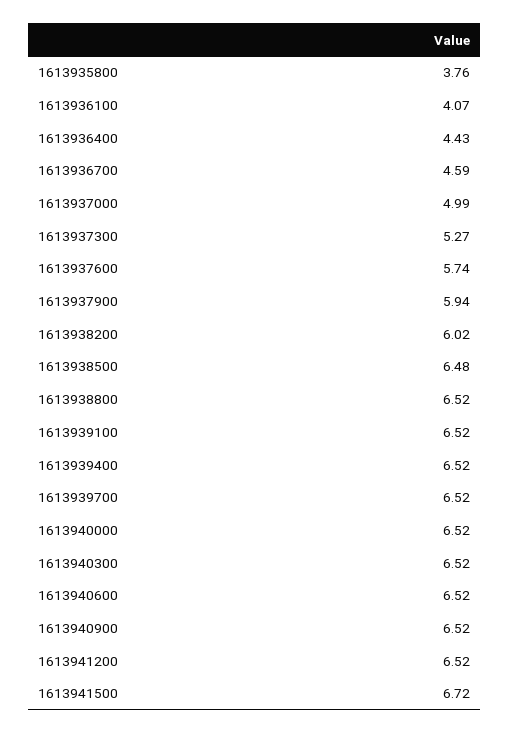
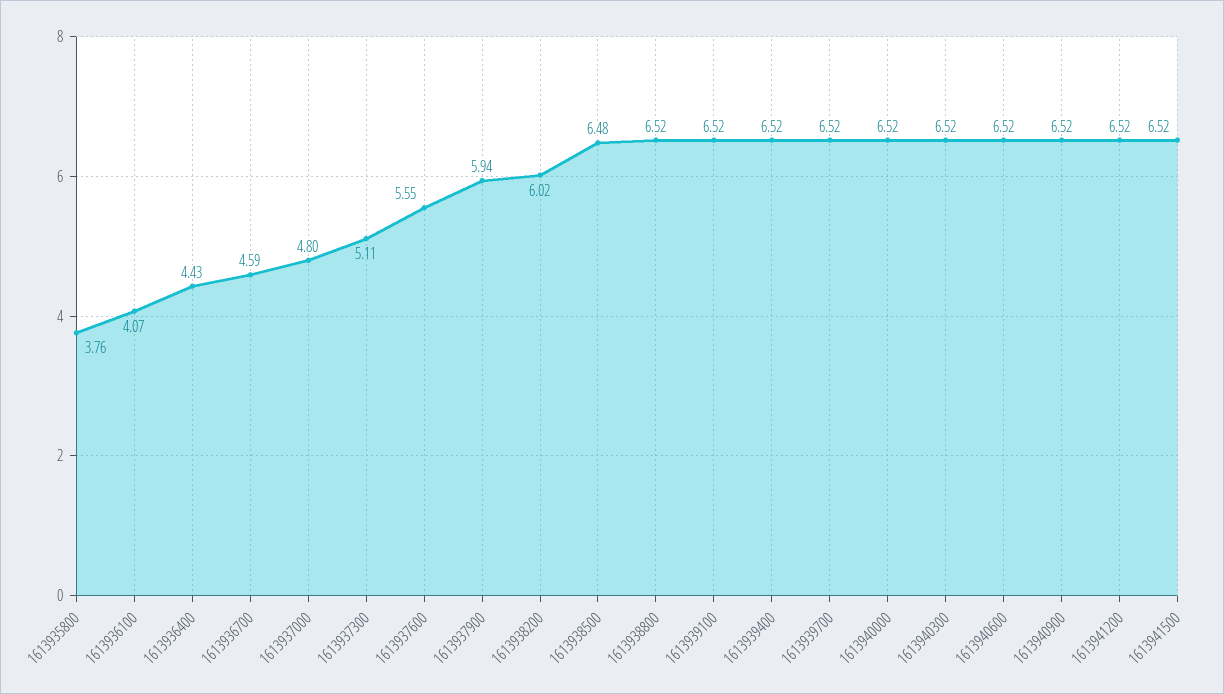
  {
    "1613935800": 3.76,
    "1613936100": 4.07,
    "1613936400": 4.43,
    "1613936700": 4.59,
-   "1613937000": 4.99,
+   "1613937000": 4.8,
-   "1613937300": 5.27,
+   "1613937300": 5.11,
-   "1613937600": 5.74,
+   "1613937600": 5.55,
    "1613937900": 5.94,
    "1613938200": 6.02,
    "1613938500": 6.48,
    "1613938800": 6.52,
    "1613939100": 6.52,
    "1613939400": 6.52,
    "1613939700": 6.52,
    "1613940000": 6.52,
    "1613940300": 6.52,
    "1613940600": 6.52,
    "1613940900": 6.52,
    "1613941200": 6.52,
-   "1613941500": 6.72
+   "1613941500": 6.52
  }

